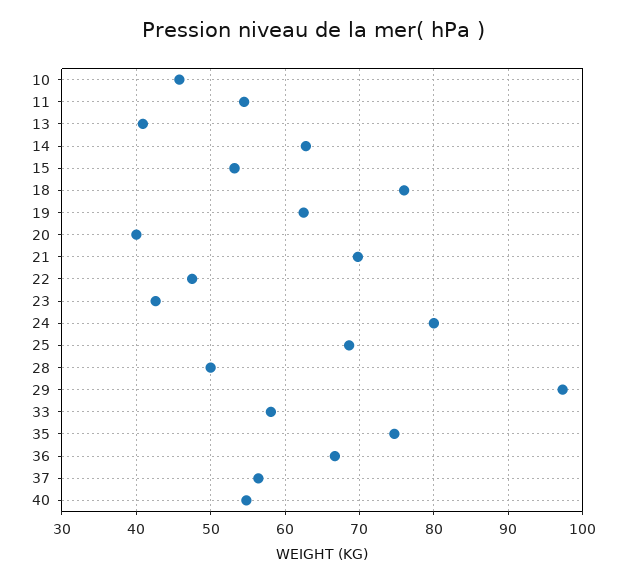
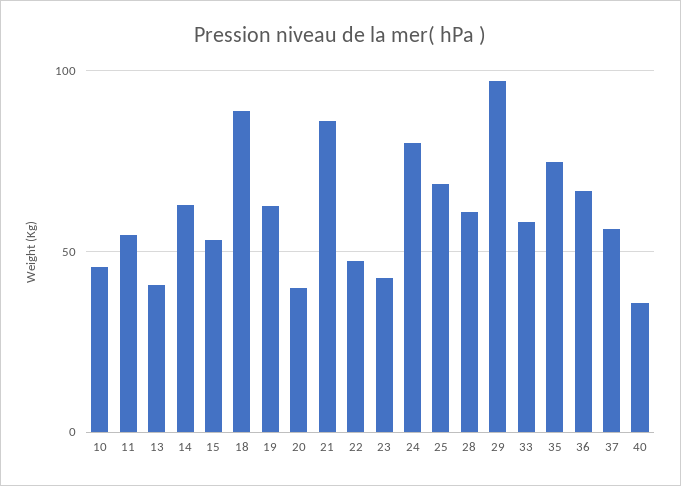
  {
    "10": 46,
    "11": 55,
    "13": 41,
    "14": 63,
    "15": 53,
-   "18": 76,
+   "18": 90,
    "19": 63,
    "20": 40,
-   "21": 70,
+   "21": 85,
    "22": 48,
    "23": 43,
    "24": 80,
    "25": 69,
-   "28": 50,
+   "28": 60,
    "29": 97,
    "33": 58,
    "35": 75,
    "36": 67,
    "37": 56,
-   "40": 55
+   "40": 35
  }

